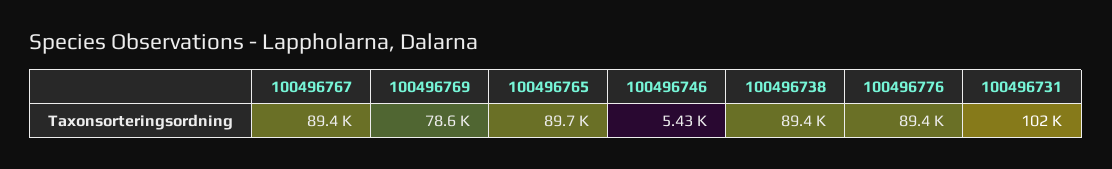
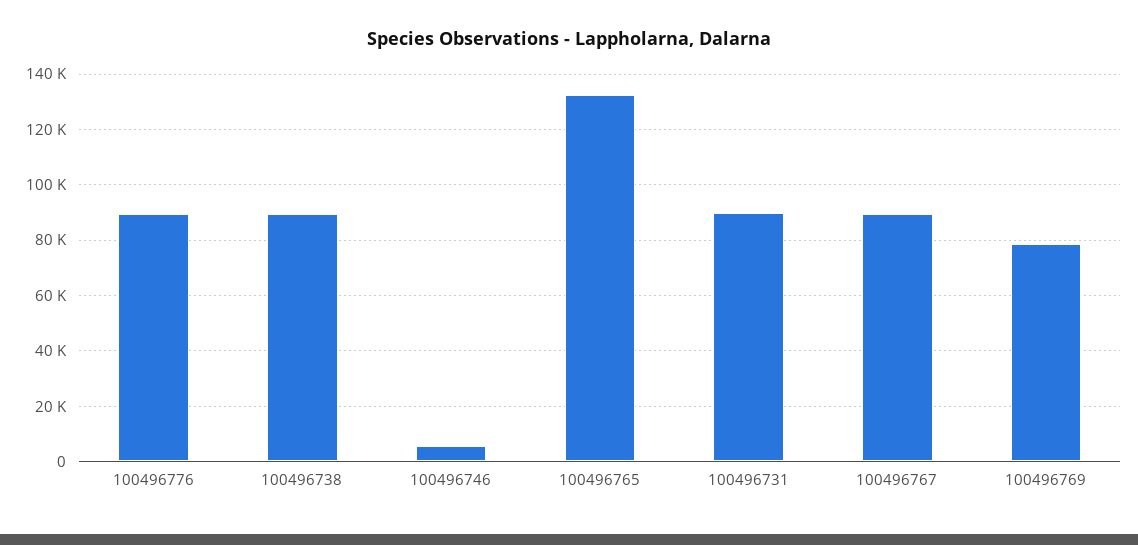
  {
    "100496767": 89400,
    "100496769": 78600,
-   "100496765": 89700,
+   "100496765": 132500,
    "100496746": 5430,
    "100496738": 89400,
    "100496776": 89400,
-   "100496731": 102000
+   "100496731": 90000
  }

